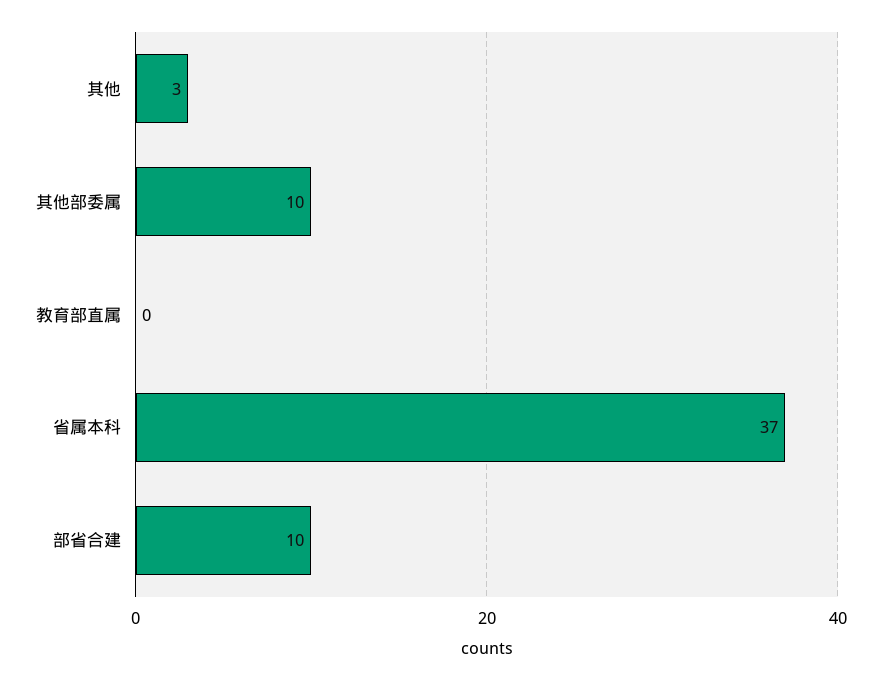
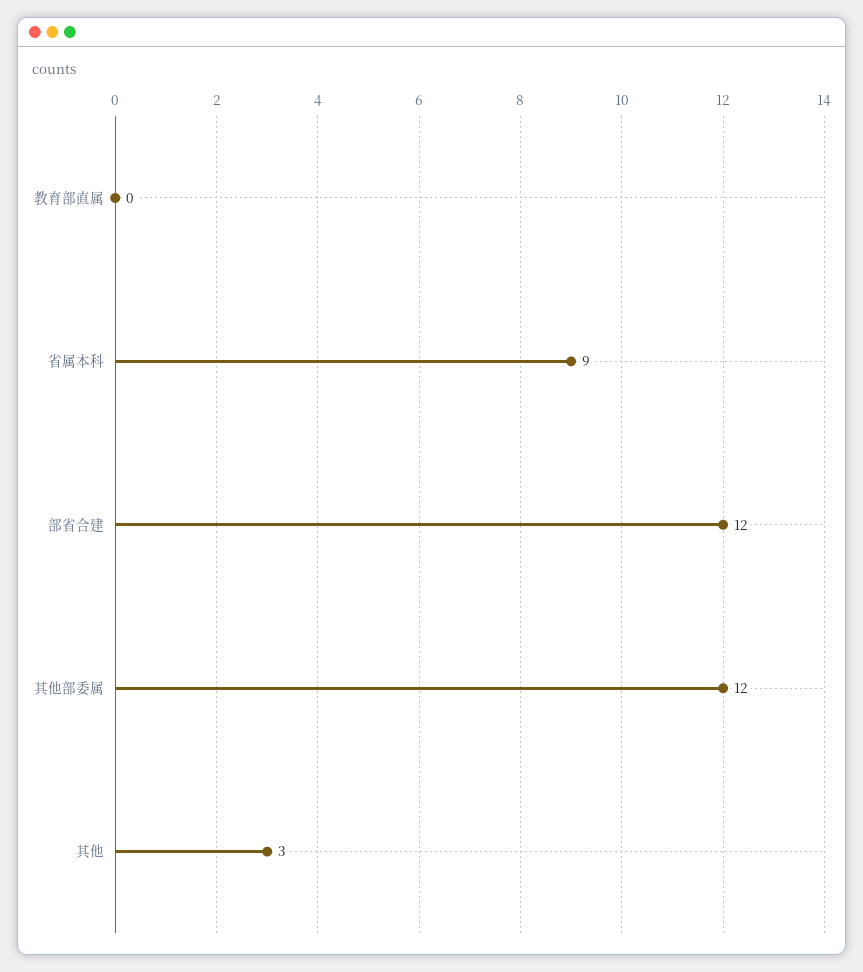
  {
    "其他": 3,
-   "其他部委属": 10,
+   "其他部委属": 12,
    "教育部直属": 0,
-   "省属本科": 37,
+   "省属本科": 9,
-   "部省合建": 10
+   "部省合建": 12
  }

